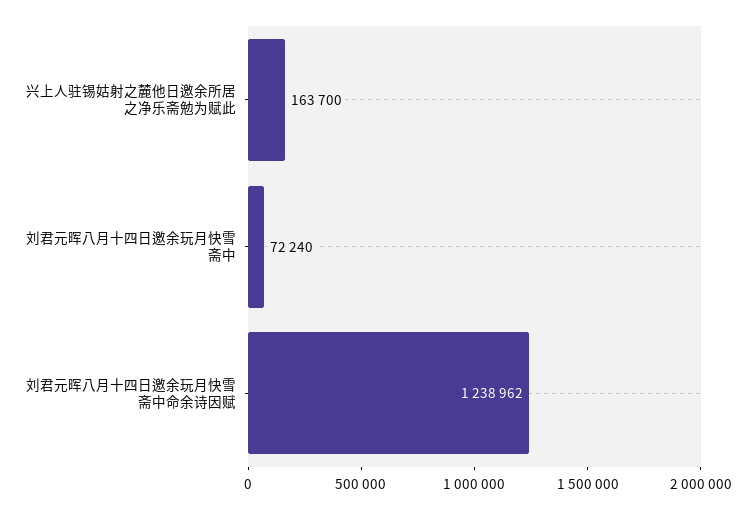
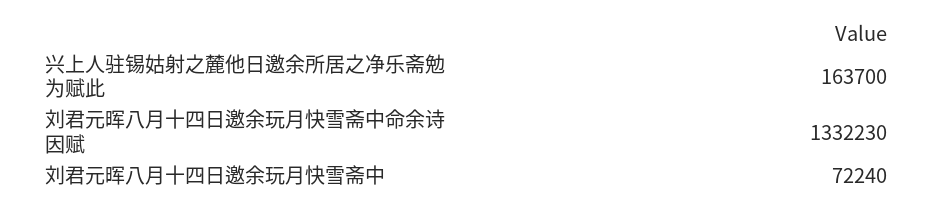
  {
    "兴上人驻锡姑射之麓他日邀余所居之净乐斋勉为赋此": 163700,
    "刘君元晖八月十四日邀余玩月快雪斋中": 72240,
-   "刘君元晖八月十四日邀余玩月快雪斋中命余诗因赋": 1238962
+   "刘君元晖八月十四日邀余玩月快雪斋中命余诗因赋": 1332230
  }

